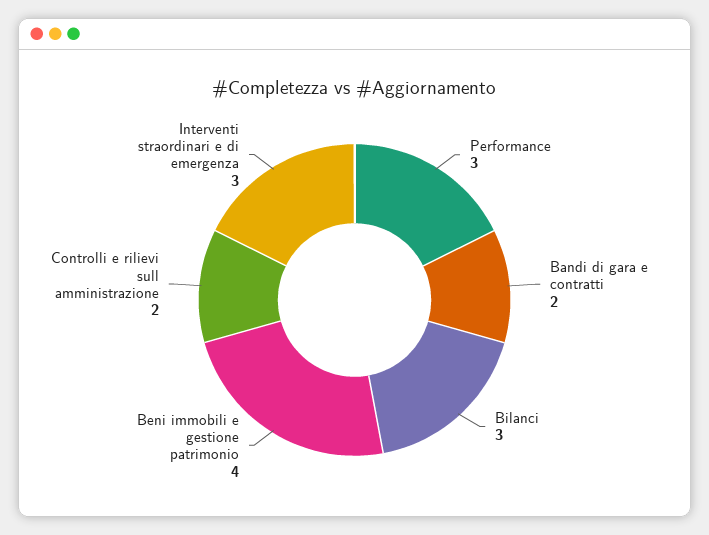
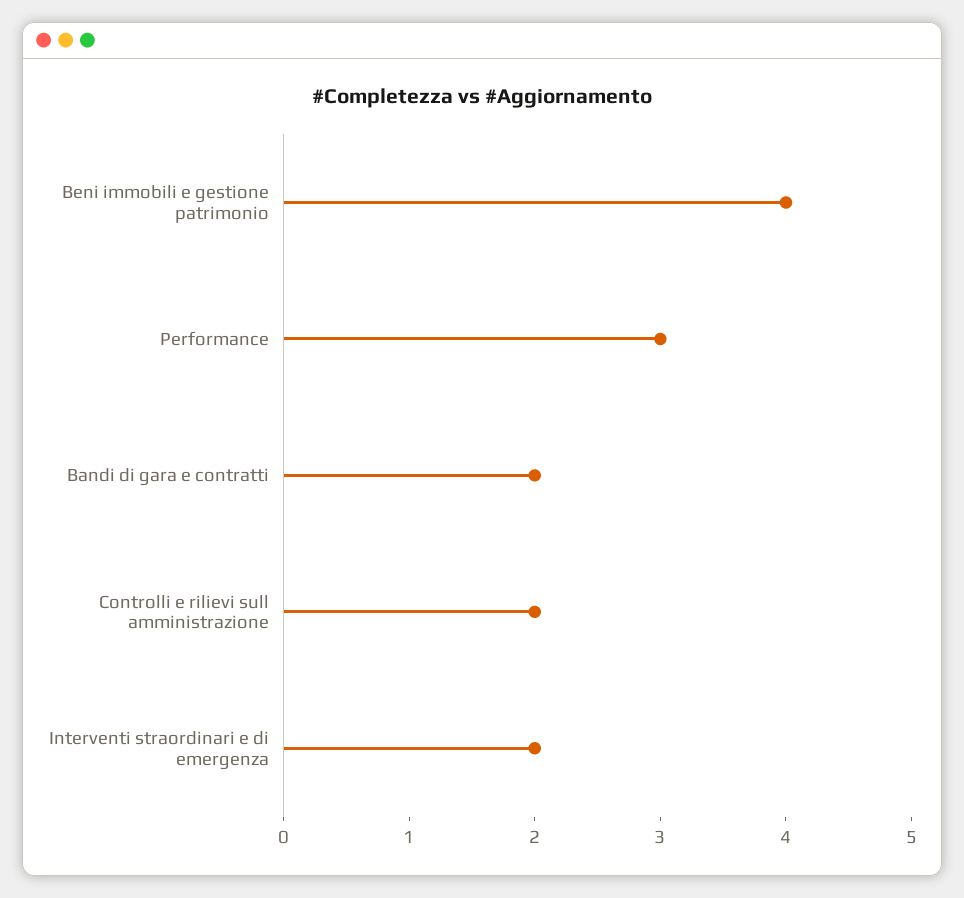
  {
    "Performance": 3,
    "Bandi di gara e contratti": 2,
-   "Bilanci": 3,
    "Beni immobili e gestione patrimonio": 4,
    "Controlli e rilievi sull amministrazione": 2,
-   "Interventi straordinari e di emergenza": 3
+   "Interventi straordinari e di emergenza": 2
  }

